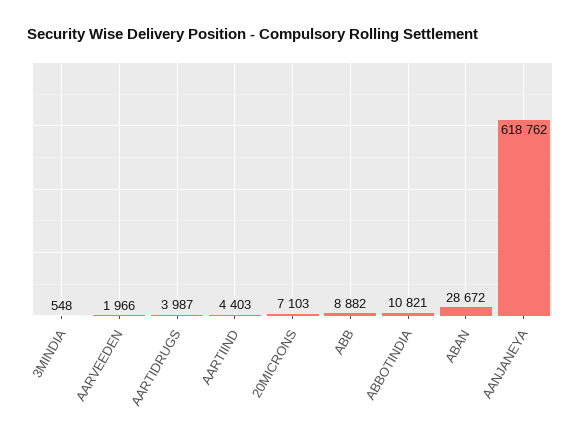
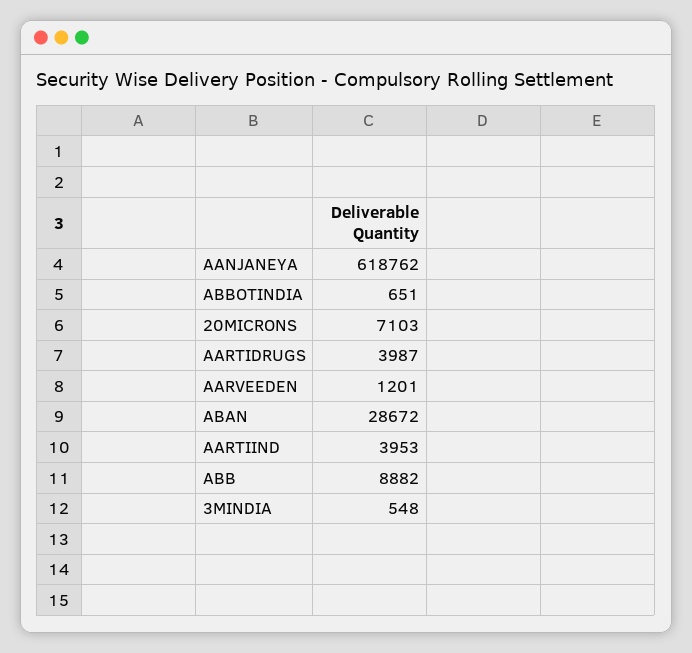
  {
    "3MINDIA": 548,
-   "AARVEEDEN": 1966,
+   "AARVEEDEN": 1201,
    "AARTIDRUGS": 3987,
-   "AARTIIND": 4403,
+   "AARTIIND": 3953,
    "20MICRONS": 7103,
    "ABB": 8882,
-   "ABBOTINDIA": 10821,
+   "ABBOTINDIA": 651,
    "ABAN": 28672,
    "AANJANEYA": 618762
  }

